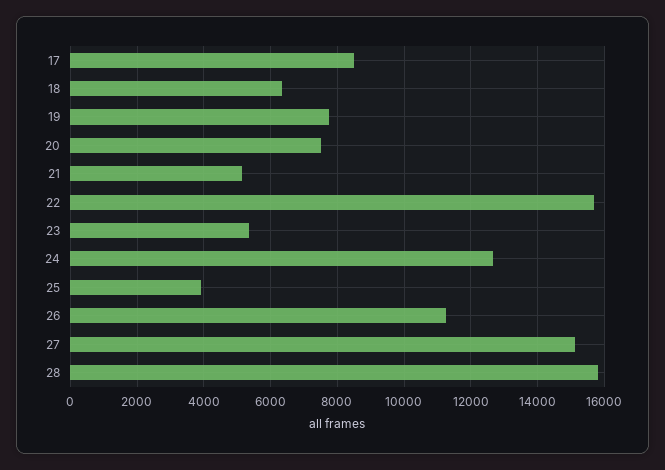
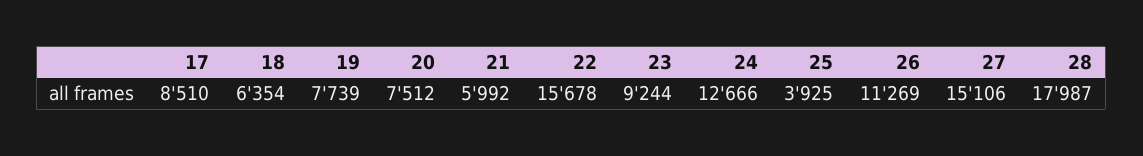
  {
    "17": 8510,
    "18": 6354,
    "19": 7739,
    "20": 7512,
-   "21": 5200,
+   "21": 5992,
    "22": 15678,
-   "23": 5400,
+   "23": 9244,
    "24": 12666,
    "25": 3925,
    "26": 11269,
    "27": 15106,
-   "28": 15800
+   "28": 17987
  }

